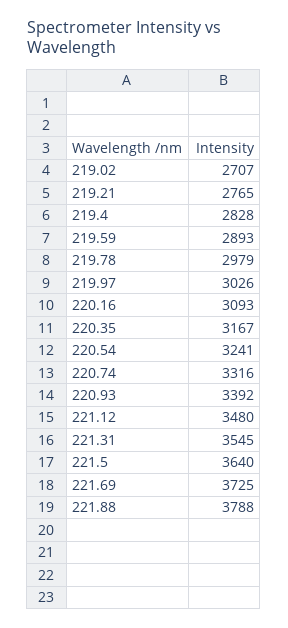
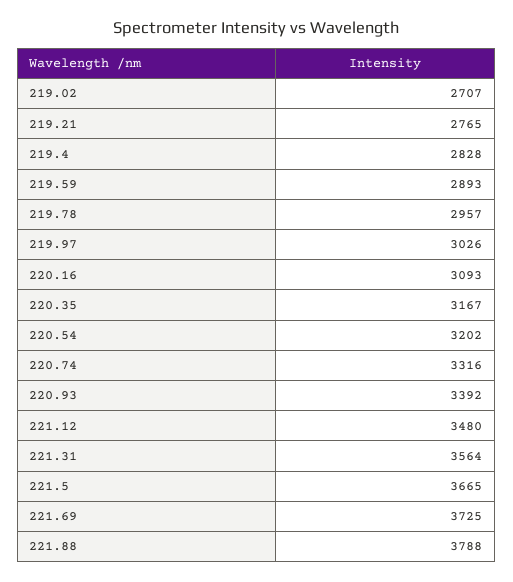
  {
    "219.02": 2707,
    "219.21": 2765,
    "219.4": 2828,
    "219.59": 2893,
-   "219.78": 2979,
+   "219.78": 2957,
    "219.97": 3026,
    "220.16": 3093,
    "220.35": 3167,
-   "220.54": 3241,
+   "220.54": 3202,
    "220.74": 3316,
    "220.93": 3392,
    "221.12": 3480,
-   "221.31": 3545,
+   "221.31": 3564,
-   "221.5": 3640,
+   "221.5": 3665,
    "221.69": 3725,
    "221.88": 3788
  }

